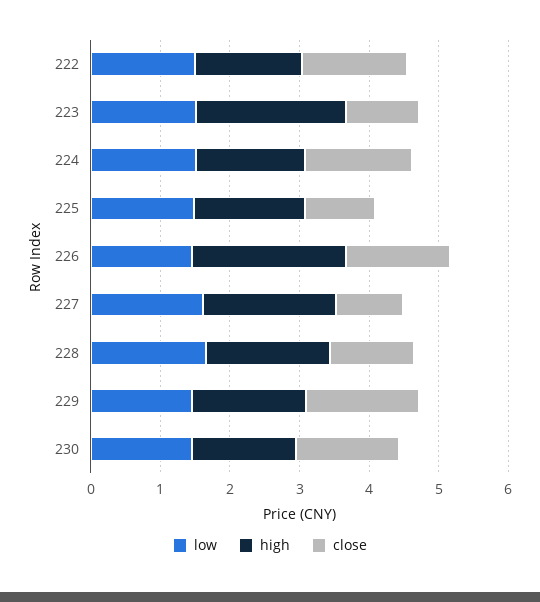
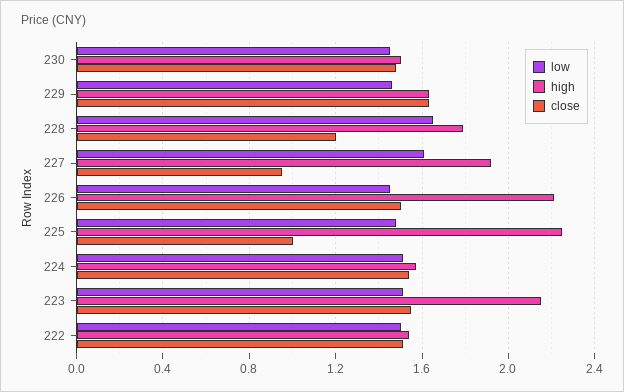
  {
    "low": {
      "222": 1.5,
      "223": 1.5,
      "224": 1.5,
      "225": 1.5,
      "226": 1.45,
      "227": 1.6,
      "228": 1.65,
      "229": 1.45,
      "230": 1.45
    },
    "high": {
      "222": 1.55,
      "223": 2.15,
      "224": 1.55,
-     "225": 1.6,
+     "225": 2.25,
      "226": 2.2,
      "227": 1.9,
      "228": 1.8,
      "229": 1.65,
      "230": 1.5
    },
    "close": {
      "222": 1.5,
-     "223": 1,
+     "223": 1.55,
      "224": 1.55,
      "225": 1,
      "226": 1.5,
      "227": 0.95,
      "228": 1.2,
      "229": 1.65,
      "230": 1.5
    }
  }

